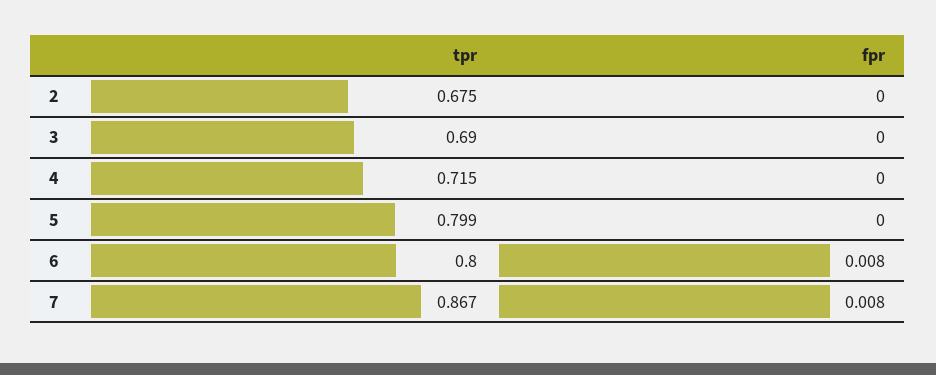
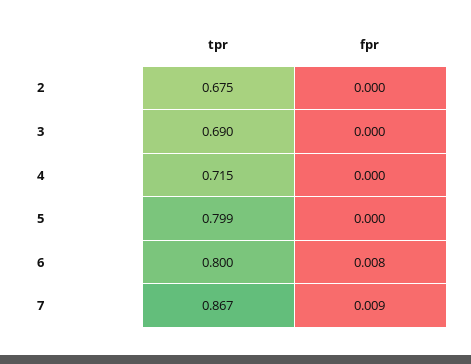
  {
    "tpr": {
      "2": 0.675,
      "3": 0.69,
      "4": 0.715,
      "5": 0.799,
      "6": 0.8,
      "7": 0.867
    },
    "fpr": {
      "2": 0,
      "3": 0,
      "4": 0,
      "5": 0,
      "6": 0.008,
-     "7": 0.008
+     "7": 0.009
    }
  }

